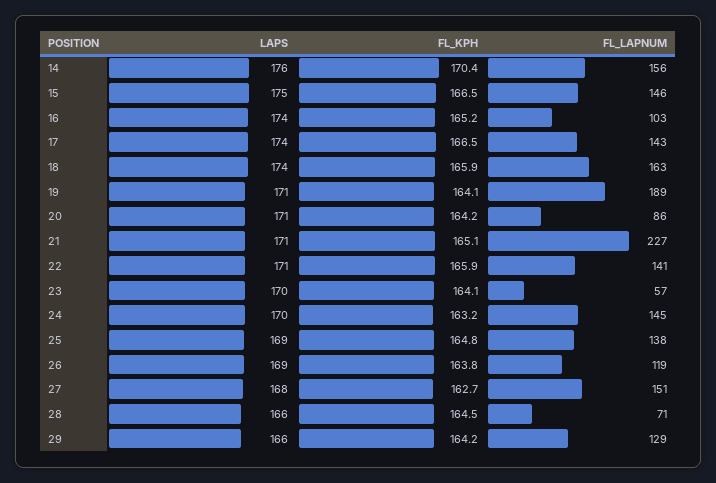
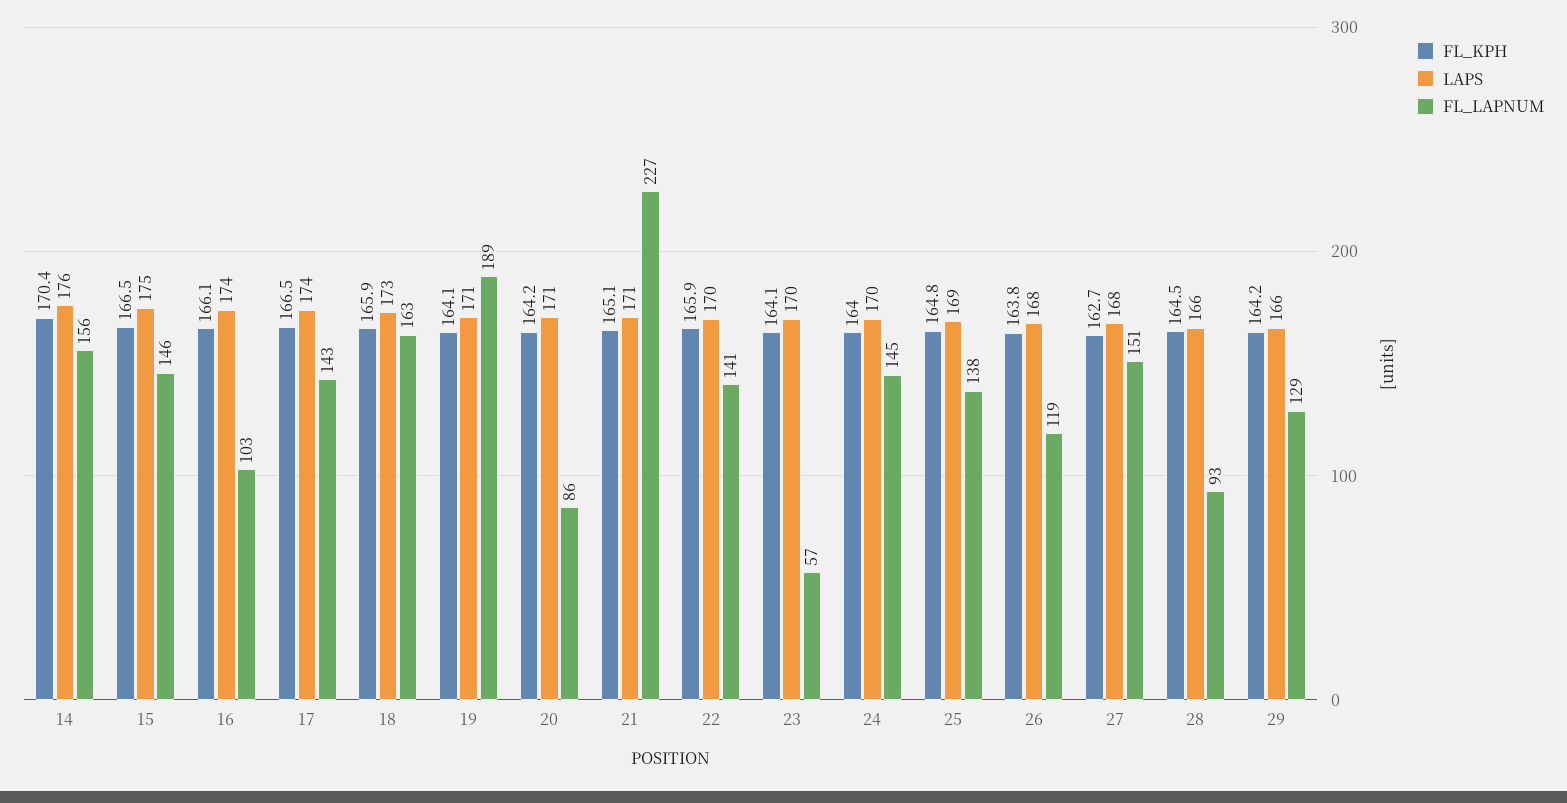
  {
    "LAPS": {
      "14": 176,
      "15": 175,
      "16": 174,
      "17": 174,
-     "18": 174,
+     "18": 173,
      "19": 171,
      "20": 171,
      "21": 171,
-     "22": 171,
+     "22": 170,
      "23": 170,
      "24": 170,
      "25": 169,
-     "26": 169,
+     "26": 168,
      "27": 168,
      "28": 166,
      "29": 166
    },
    "FL_KPH": {
      "14": 170.4,
      "15": 166.5,
-     "16": 165.2,
+     "16": 166.1,
      "17": 166.5,
      "18": 165.9,
      "19": 164.1,
      "20": 164.2,
      "21": 165.1,
      "22": 165.9,
      "23": 164.1,
-     "24": 163.2,
+     "24": 164,
      "25": 164.8,
      "26": 163.8,
      "27": 162.7,
      "28": 164.5,
      "29": 164.2
    },
    "FL_LAPNUM": {
      "14": 156,
      "15": 146,
      "16": 103,
      "17": 143,
      "18": 163,
      "19": 189,
      "20": 86,
      "21": 227,
      "22": 141,
      "23": 57,
      "24": 145,
      "25": 138,
      "26": 119,
      "27": 151,
-     "28": 71,
+     "28": 93,
      "29": 129
    }
  }

